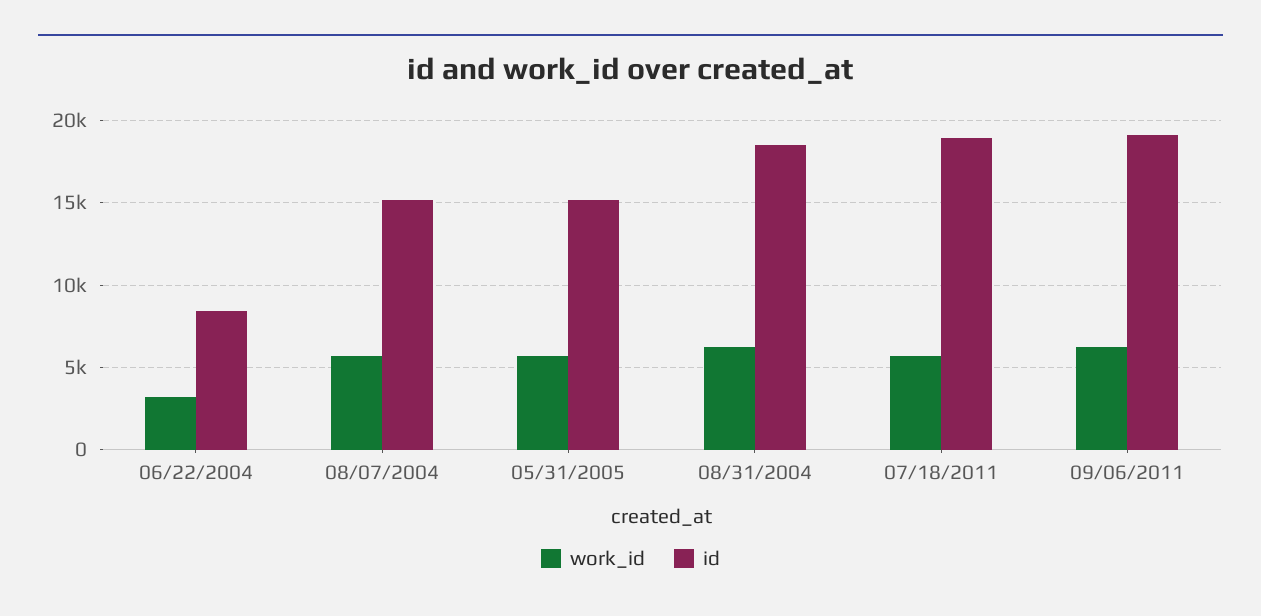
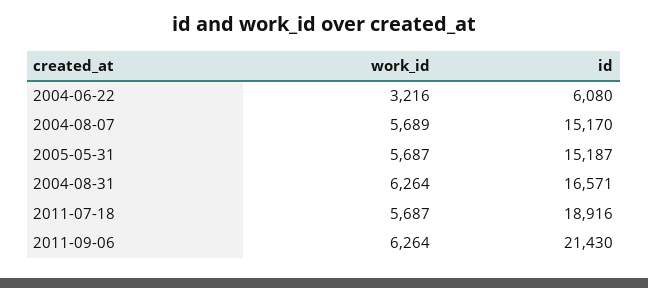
  {
    "work_id": {
      "06/22/2004": 3216,
      "08/07/2004": 5689,
      "05/31/2005": 5687,
      "08/31/2004": 6264,
      "07/18/2011": 5687,
      "09/06/2011": 6264
    },
    "id": {
-     "06/22/2004": 8500,
+     "06/22/2004": 6080,
      "08/07/2004": 15170,
      "05/31/2005": 15187,
-     "08/31/2004": 18500,
+     "08/31/2004": 16571,
      "07/18/2011": 18916,
-     "09/06/2011": 19000
+     "09/06/2011": 21430
    }
  }

